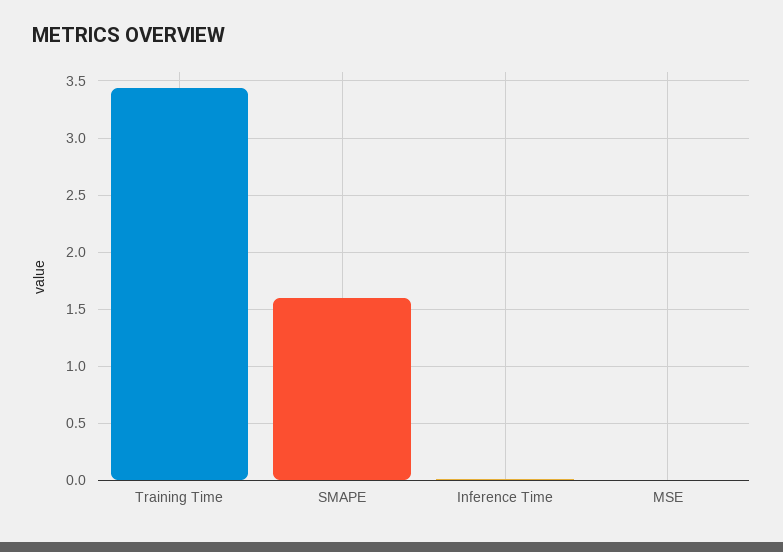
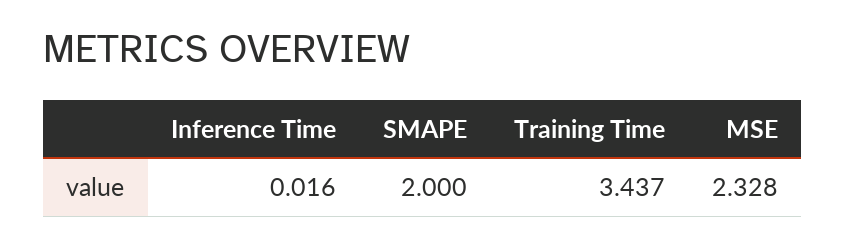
  {
    "Training Time": 3.437,
-   "SMAPE": 1.6,
+   "SMAPE": 2,
    "Inference Time": 0.016,
-   "MSE": 0
+   "MSE": 2.328
  }

